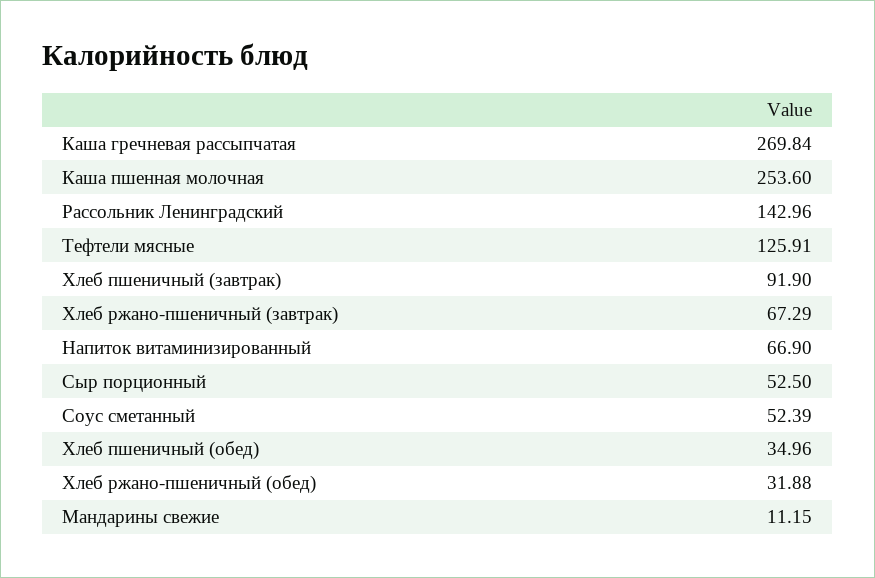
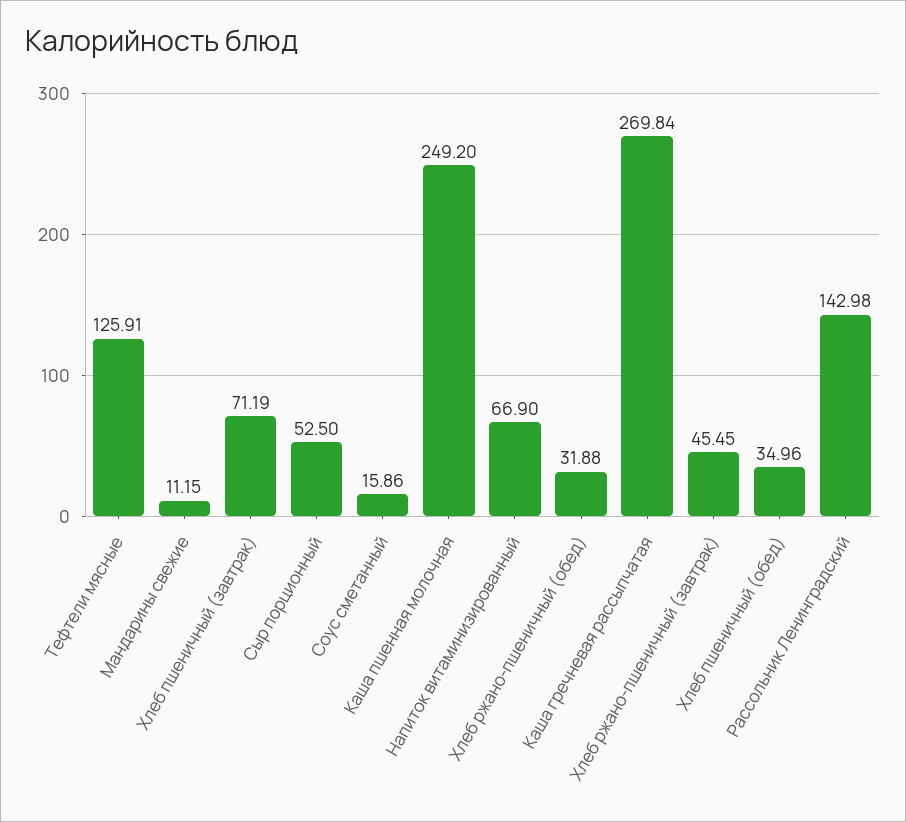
  {
    "Каша гречневая рассыпчатая": 269.84,
-   "Каша пшенная молочная": 253.6,
+   "Каша пшенная молочная": 249.2,
-   "Рассольник Ленинградский": 142.96,
+   "Рассольник Ленинградский": 142.98,
    "Тефтели мясные": 125.91,
-   "Хлеб пшеничный (завтрак)": 91.9,
+   "Хлеб пшеничный (завтрак)": 71.19,
-   "Хлеб ржано-пшеничный (завтрак)": 67.29,
+   "Хлеб ржано-пшеничный (завтрак)": 45.45,
    "Напиток витаминизированный": 66.9,
    "Сыр порционный": 52.5,
-   "Соус сметанный": 52.39,
+   "Соус сметанный": 15.86,
    "Хлеб пшеничный (обед)": 34.96,
    "Хлеб ржано-пшеничный (обед)": 31.88,
    "Мандарины свежие": 11.15
  }

